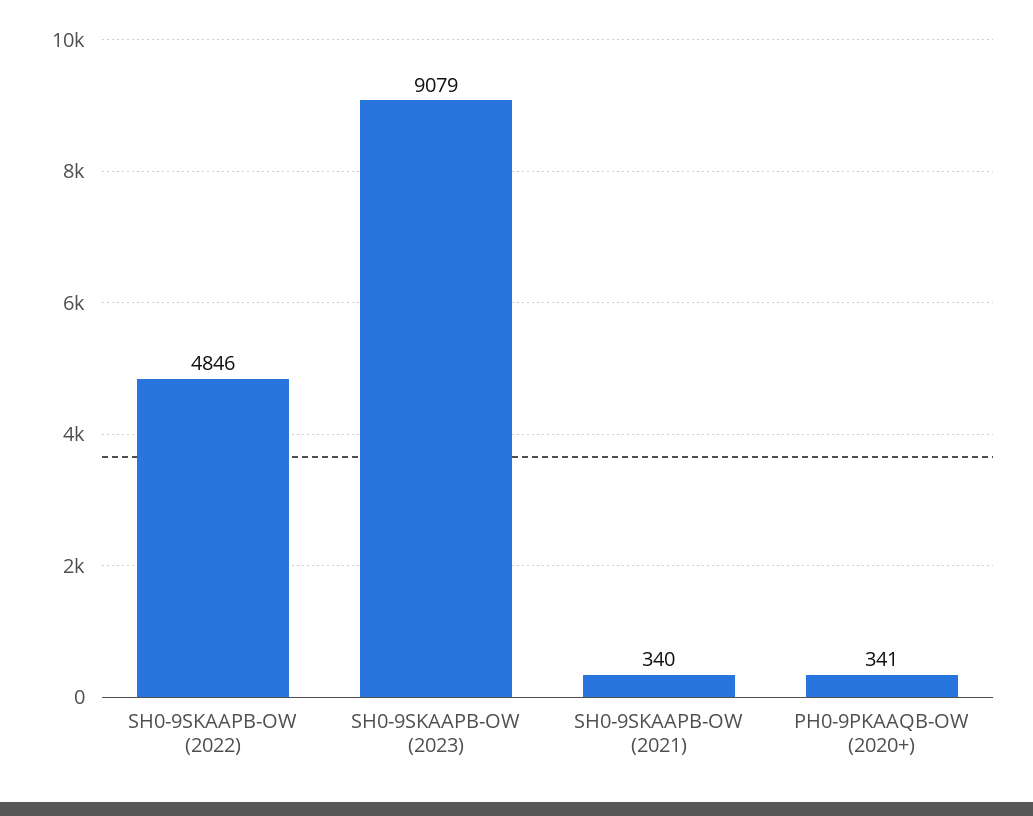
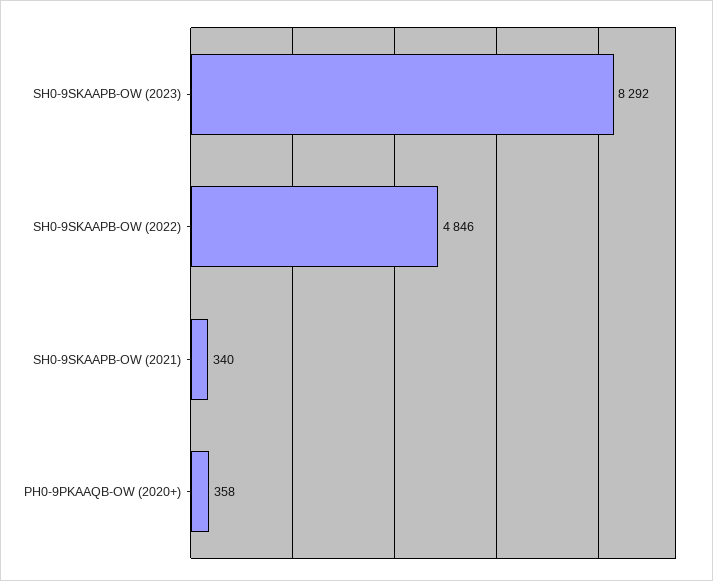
  {
    "SH0-9SKAAPB-OW (2022)": 4846,
-   "SH0-9SKAAPB-OW (2023)": 9079,
+   "SH0-9SKAAPB-OW (2023)": 8292,
    "SH0-9SKAAPB-OW (2021)": 340,
-   "PH0-9PKAAQB-OW (2020+)": 341
+   "PH0-9PKAAQB-OW (2020+)": 358
  }

